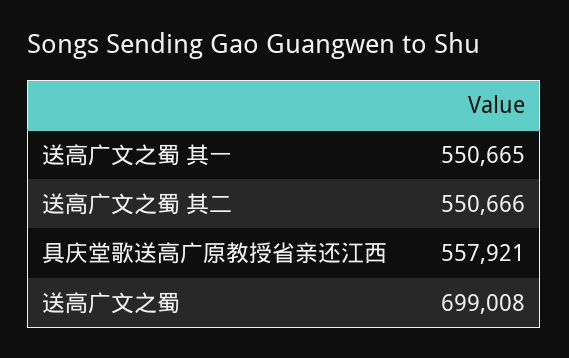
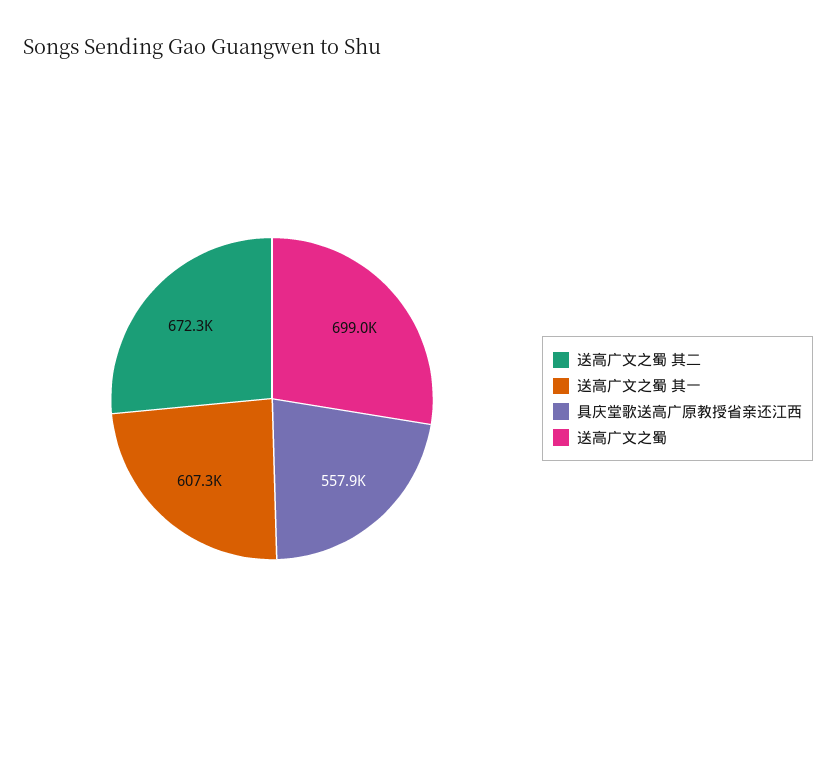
  {
-   "送高广文之蜀 其一": 550665,
+   "送高广文之蜀 其一": 607300,
-   "送高广文之蜀 其二": 550666,
+   "送高广文之蜀 其二": 672300,
    "具庆堂歌送高广原教授省亲还江西": 557921,
    "送高广文之蜀": 699008
  }

